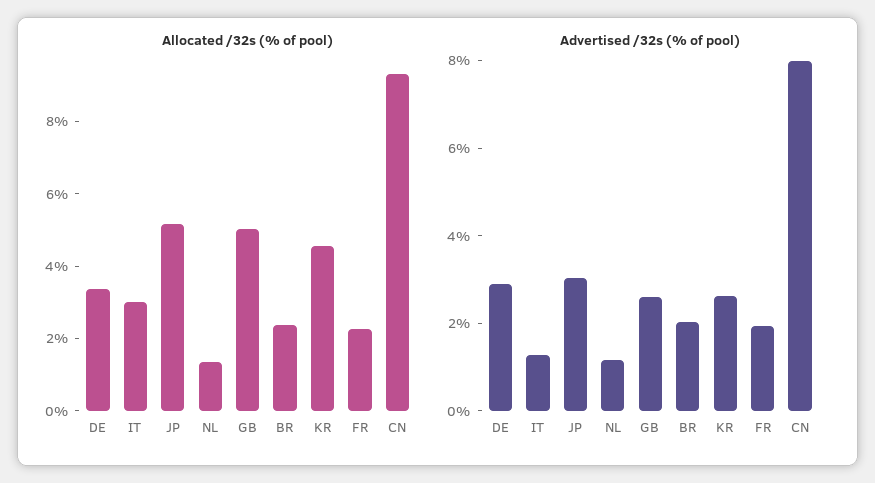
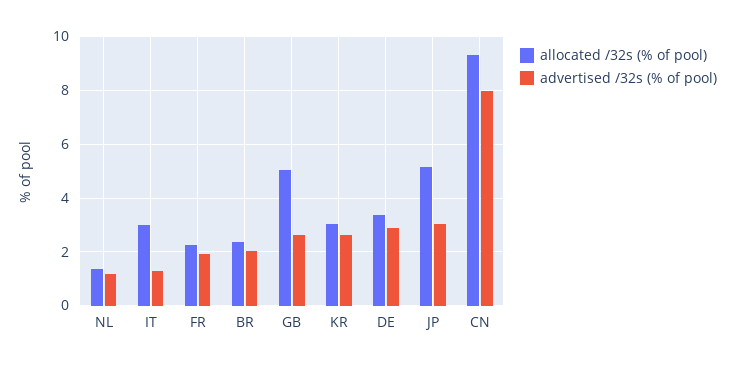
  {
    "Allocated /32s (% of pool)": {
      "DE": 3.25,
      "IT": 3,
      "JP": 5.25,
      "NL": 1.25,
      "GB": 5,
      "BR": 2.25,
-     "KR": 4.5,
+     "KR": 3,
      "FR": 2.25,
      "CN": 9.25
    },
    "Advertised /32s (% of pool)": {
      "DE": 3,
      "IT": 1.25,
      "JP": 3,
      "NL": 1.25,
      "GB": 2.5,
      "BR": 2,
      "KR": 2.5,
      "FR": 2,
      "CN": 8
    }
  }

